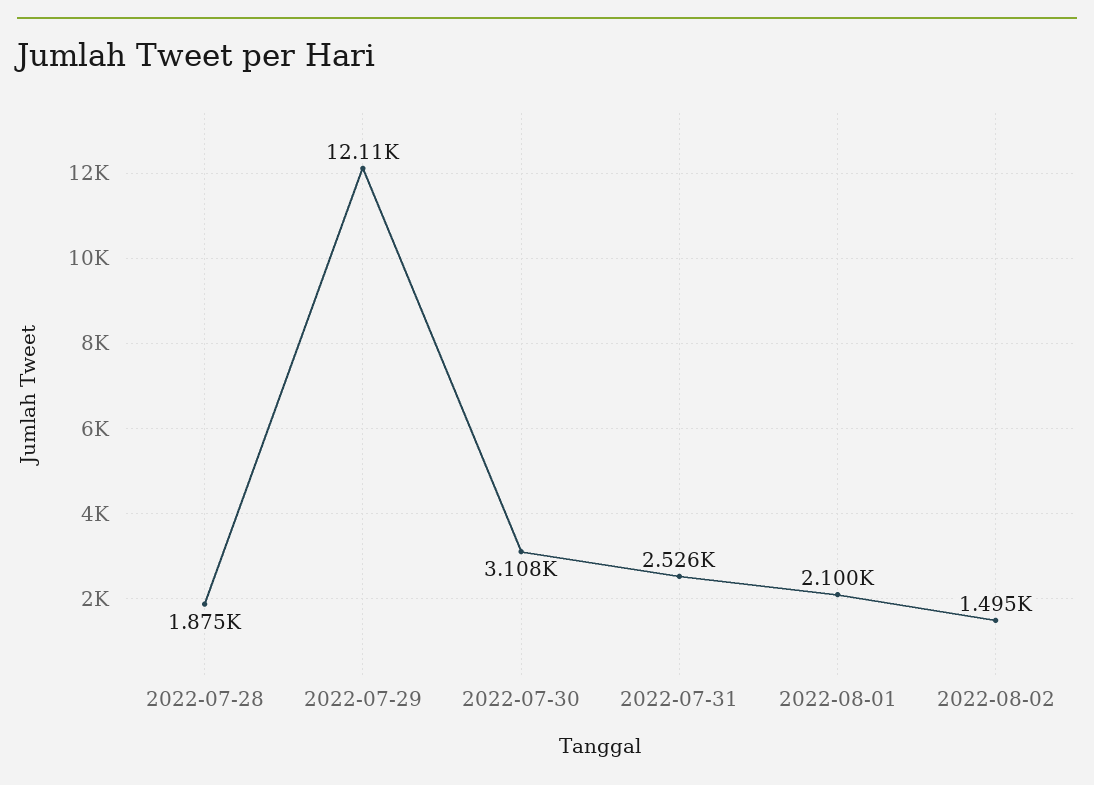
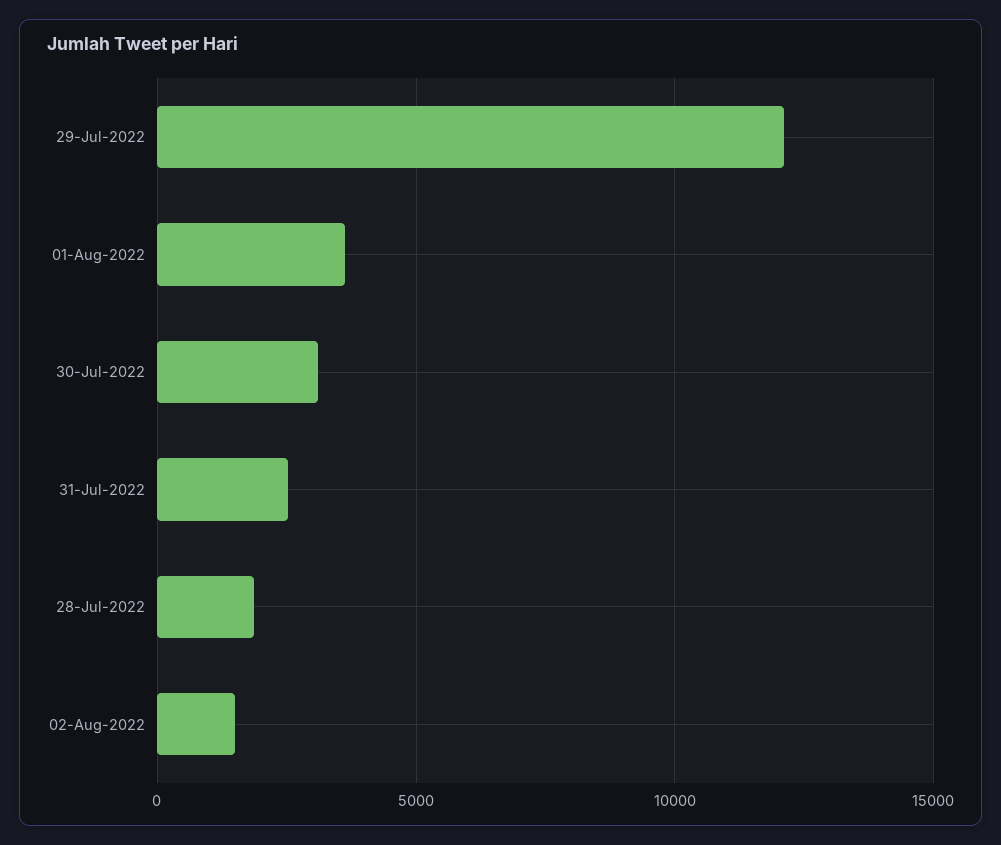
  {
    "2022-07-28": 1875,
    "2022-07-29": 12110,
    "2022-07-30": 3108,
    "2022-07-31": 2526,
-   "2022-08-01": 2100,
+   "2022-08-01": 3500,
    "2022-08-02": 1495
  }

